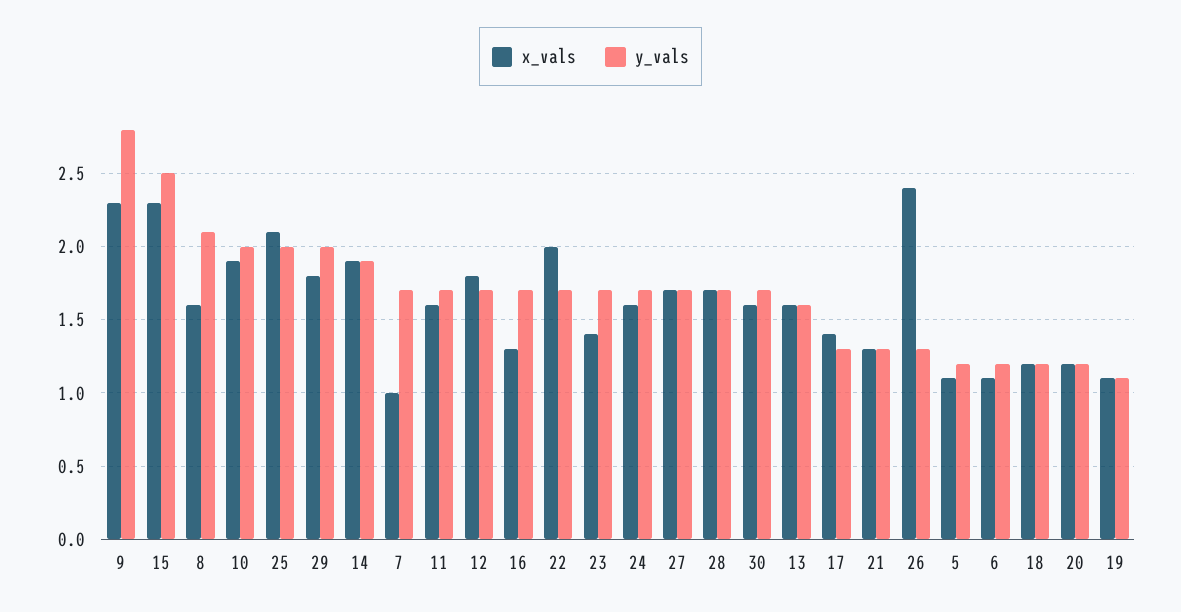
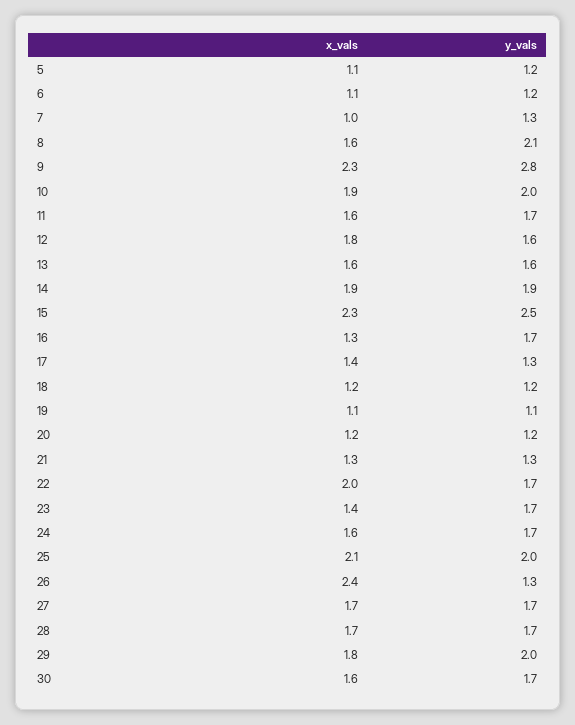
  {
    "x_vals": {
      "9": 2.3,
      "15": 2.3,
      "8": 1.6,
      "10": 1.9,
      "25": 2.1,
      "29": 1.8,
      "14": 1.9,
      "7": 1,
      "11": 1.6,
      "12": 1.8,
      "16": 1.3,
      "22": 2,
      "23": 1.4,
      "24": 1.6,
      "27": 1.7,
      "28": 1.7,
      "30": 1.6,
      "13": 1.6,
      "17": 1.4,
      "21": 1.3,
      "26": 2.4,
      "5": 1.1,
      "6": 1.1,
      "18": 1.2,
      "20": 1.2,
      "19": 1.1
    },
    "y_vals": {
      "9": 2.8,
      "15": 2.5,
      "8": 2.1,
      "10": 2,
      "25": 2,
      "29": 2,
      "14": 1.9,
-     "7": 1.7,
+     "7": 1.3,
      "11": 1.7,
-     "12": 1.7,
+     "12": 1.6,
      "16": 1.7,
      "22": 1.7,
      "23": 1.7,
      "24": 1.7,
      "27": 1.7,
      "28": 1.7,
      "30": 1.7,
      "13": 1.6,
      "17": 1.3,
      "21": 1.3,
      "26": 1.3,
      "5": 1.2,
      "6": 1.2,
      "18": 1.2,
      "20": 1.2,
      "19": 1.1
    }
  }

